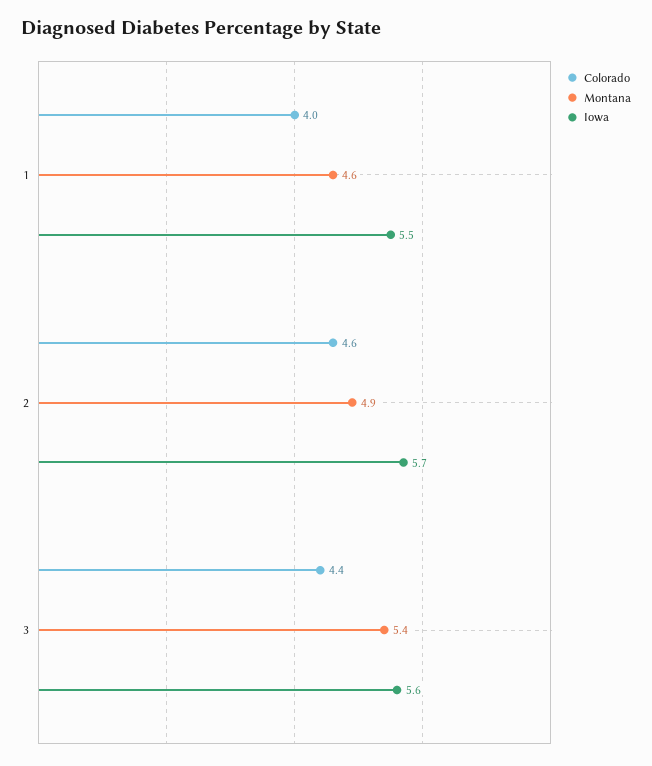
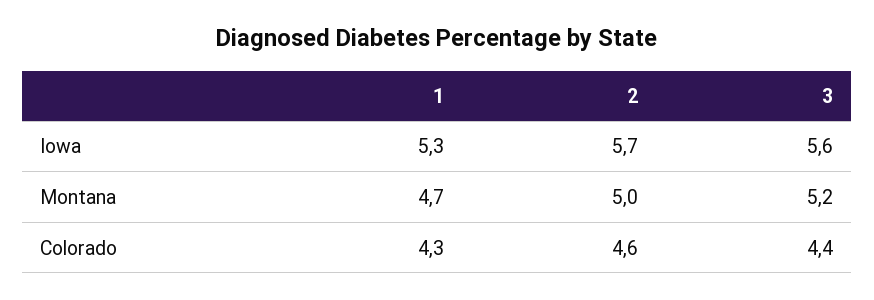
  {
    "Colorado": {
-     "1": 4,
+     "1": 4.3,
      "2": 4.6,
      "3": 4.4
    },
    "Montana": {
-     "1": 4.6,
+     "1": 4.7,
-     "2": 4.9,
+     "2": 5,
-     "3": 5.4
+     "3": 5.2
    },
    "Iowa": {
-     "1": 5.5,
+     "1": 5.3,
      "2": 5.7,
      "3": 5.6
    }
  }

